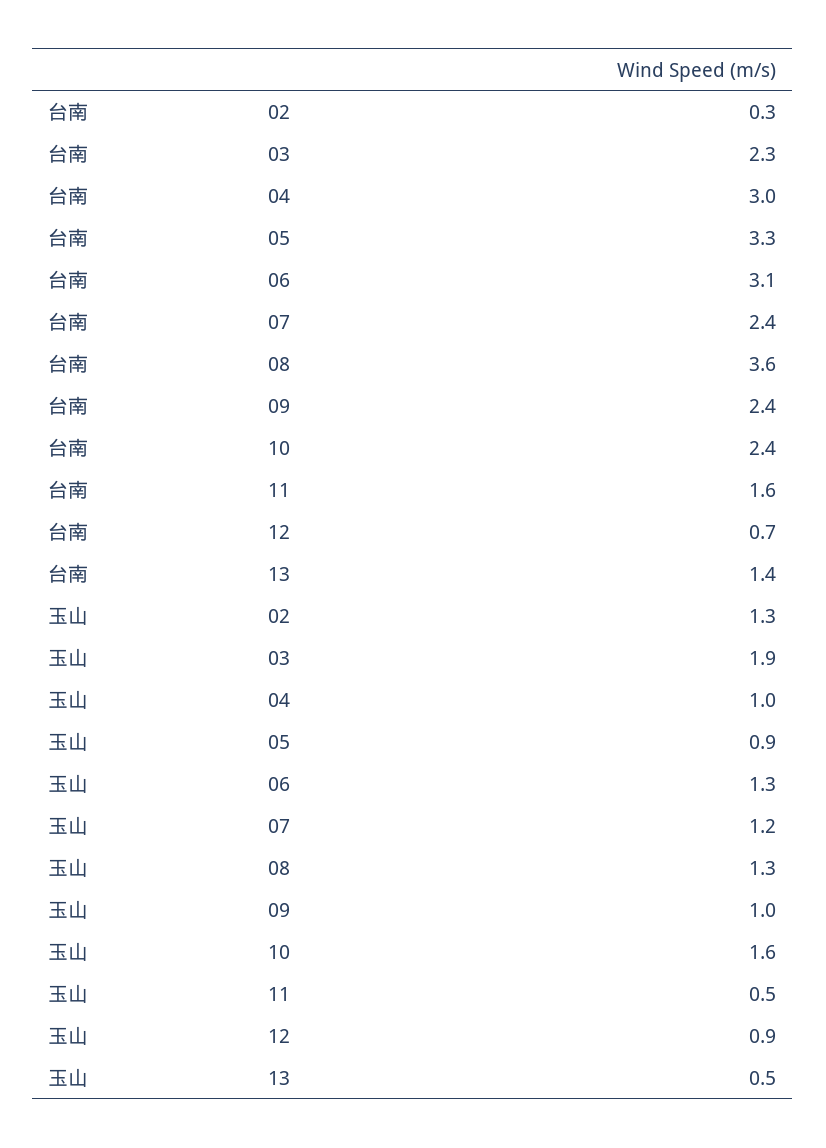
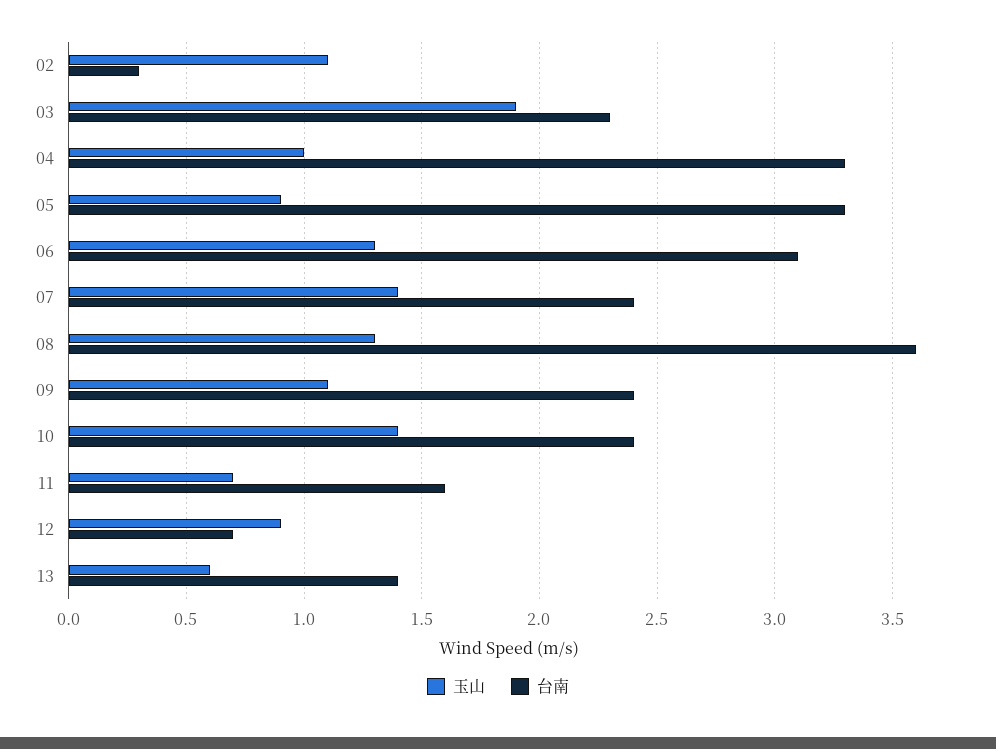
  {
    "台南": {
      "02": 0.3,
      "03": 2.3,
-     "04": 3,
+     "04": 3.3,
      "05": 3.3,
      "06": 3.1,
      "07": 2.4,
      "08": 3.6,
      "09": 2.4,
      "10": 2.4,
      "11": 1.6,
      "12": 0.7,
      "13": 1.4
    },
    "玉山": {
-     "02": 1.3,
+     "02": 1.1,
      "03": 1.9,
      "04": 1,
      "05": 0.9,
      "06": 1.3,
-     "07": 1.2,
+     "07": 1.4,
      "08": 1.3,
-     "09": 1,
+     "09": 1.1,
-     "10": 1.6,
+     "10": 1.4,
-     "11": 0.5,
+     "11": 0.7,
      "12": 0.9,
-     "13": 0.5
+     "13": 0.6
    }
  }

